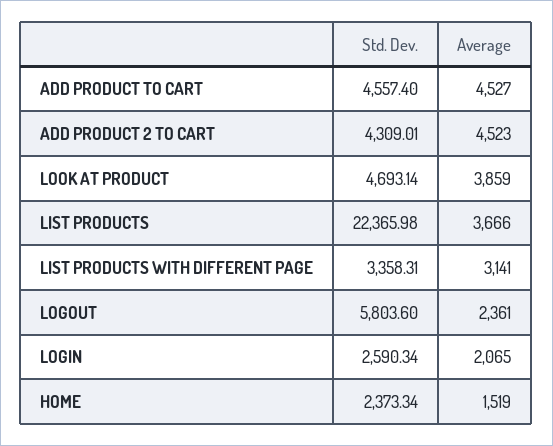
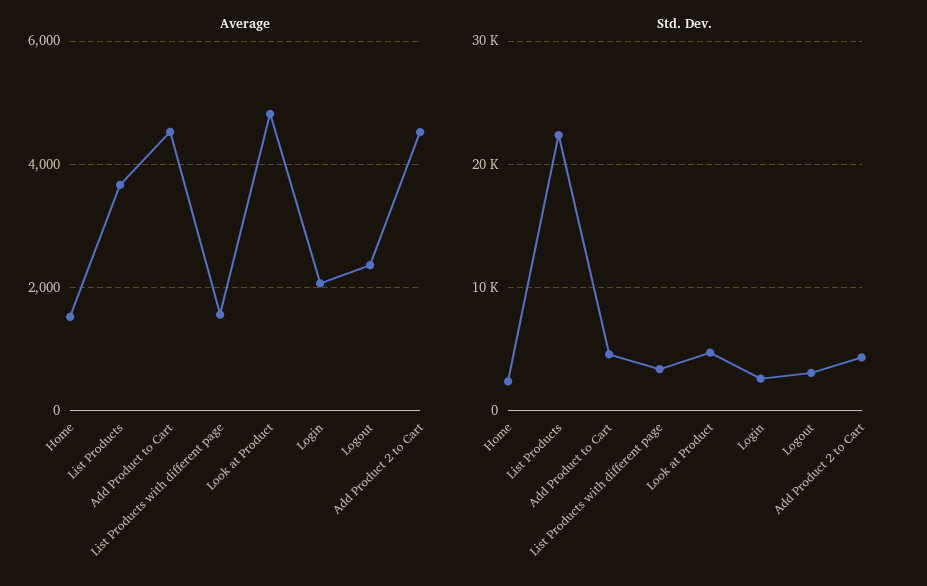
  {
    "Std. Dev.": {
      "ADD PRODUCT TO CART": 4557.4,
      "ADD PRODUCT 2 TO CART": 4309.01,
      "LOOK AT PRODUCT": 4693.14,
      "LIST PRODUCTS": 22365.98,
      "LIST PRODUCTS WITH DIFFERENT PAGE": 3358.31,
-     "LOGOUT": 5803.6,
+     "LOGOUT": 3000,
      "LOGIN": 2590.34,
      "HOME": 2373.34
    },
    "Average": {
      "ADD PRODUCT TO CART": 4527,
      "ADD PRODUCT 2 TO CART": 4523,
-     "LOOK AT PRODUCT": 3859,
+     "LOOK AT PRODUCT": 4800,
      "LIST PRODUCTS": 3666,
-     "LIST PRODUCTS WITH DIFFERENT PAGE": 3141,
+     "LIST PRODUCTS WITH DIFFERENT PAGE": 1600,
      "LOGOUT": 2361,
      "LOGIN": 2065,
      "HOME": 1519
    }
  }

